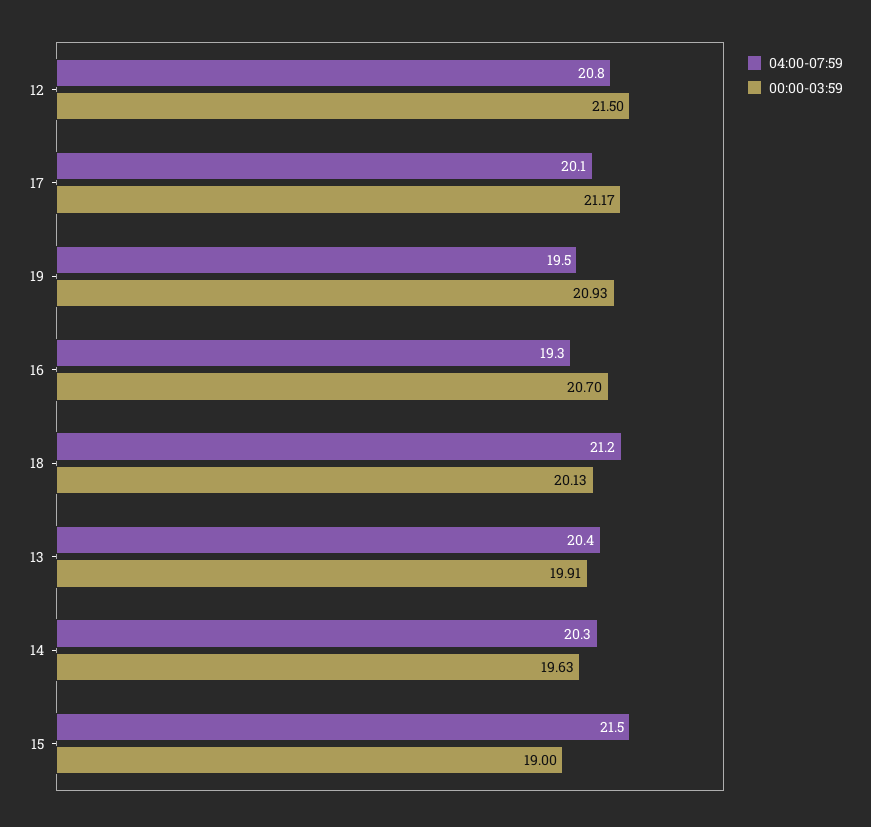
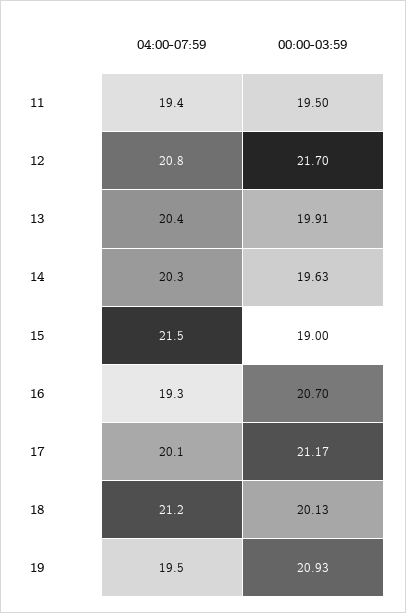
  {
    "04:00-07:59": {
      "12": 20.8,
      "17": 20.1,
      "19": 19.5,
      "16": 19.3,
      "18": 21.2,
      "13": 20.4,
      "14": 20.3,
-     "15": 21.5
+     "15": 21.5,
+     "11": 19.4
    },
    "00:00-03:59": {
-     "12": 21.5,
+     "12": 21.7,
      "17": 21.17,
      "19": 20.93,
      "16": 20.7,
      "18": 20.13,
      "13": 19.91,
      "14": 19.63,
-     "15": 19
+     "15": 19,
+     "11": 19.5
    }
  }

